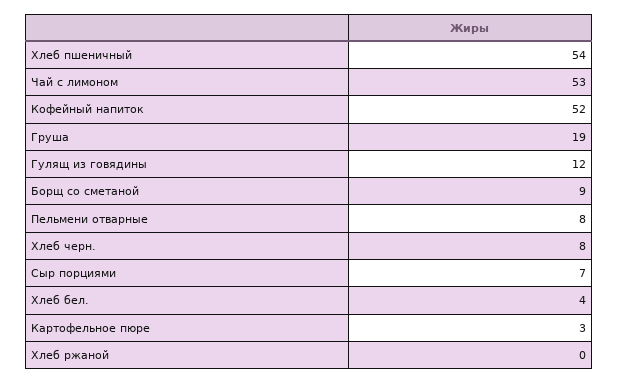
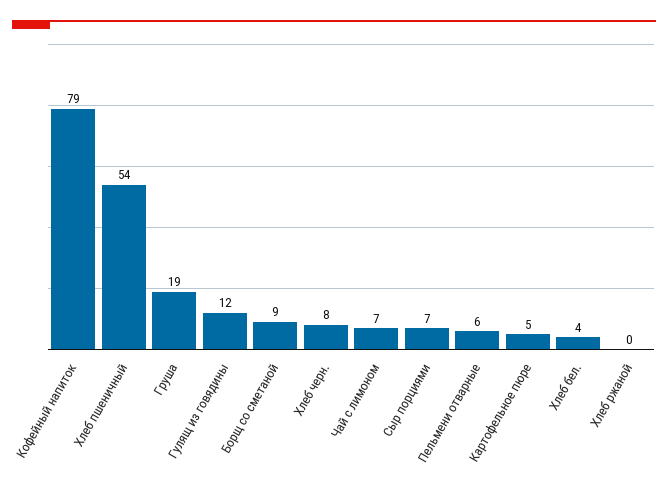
  {
    "Хлеб пшеничный": 54,
-   "Чай с лимоном": 53,
+   "Чай с лимоном": 7,
-   "Кофейный напиток": 52,
+   "Кофейный напиток": 79,
    "Груша": 19,
    "Гулящ из говядины": 12,
    "Борщ со сметаной": 9,
-   "Пельмени отварные": 8,
+   "Пельмени отварные": 6,
    "Хлеб черн.": 8,
    "Сыр порциями": 7,
    "Хлеб бел.": 4,
-   "Картофельное пюре": 3,
+   "Картофельное пюре": 5,
    "Хлеб ржаной": 0
  }

